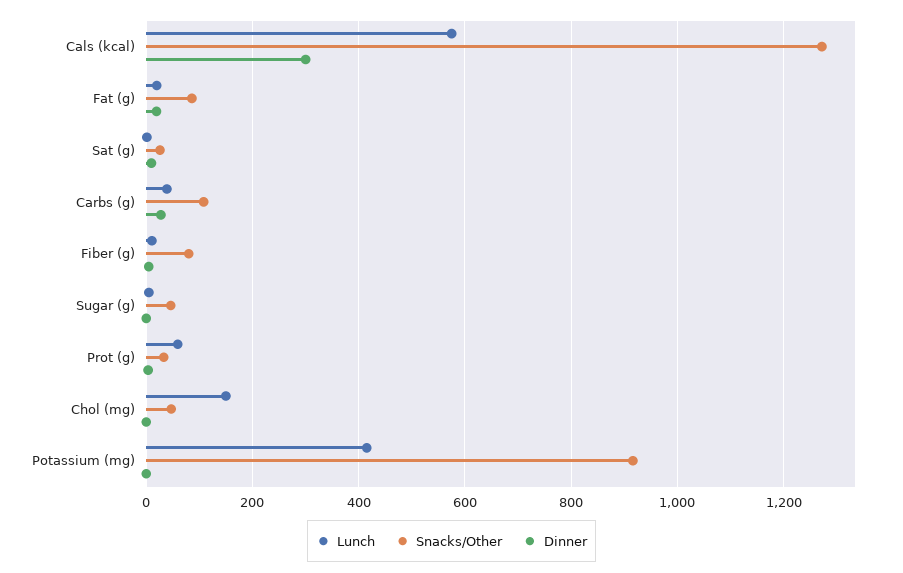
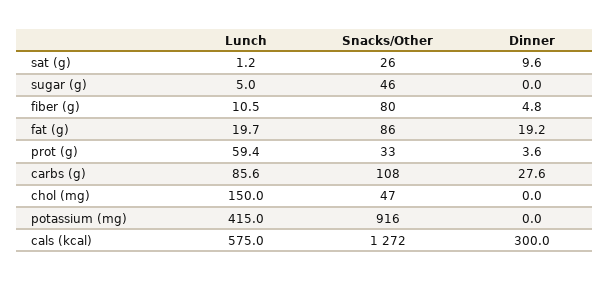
  {
    "Lunch": {
      "Cals (kcal)": 575,
      "Fat (g)": 19.7,
      "Sat (g)": 1.2,
-     "Carbs (g)": 40,
+     "Carbs (g)": 85.6,
      "Fiber (g)": 10.5,
      "Sugar (g)": 5,
      "Prot (g)": 59.4,
      "Chol (mg)": 150,
      "Potassium (mg)": 415
    },
    "Snacks/Other": {
      "Cals (kcal)": 1272,
      "Fat (g)": 86,
      "Sat (g)": 26,
      "Carbs (g)": 108,
      "Fiber (g)": 80,
      "Sugar (g)": 46,
      "Prot (g)": 33,
      "Chol (mg)": 47,
      "Potassium (mg)": 916
    },
    "Dinner": {
      "Cals (kcal)": 300,
      "Fat (g)": 19.2,
      "Sat (g)": 9.6,
      "Carbs (g)": 27.6,
      "Fiber (g)": 4.8,
      "Sugar (g)": 0,
      "Prot (g)": 3.6,
      "Chol (mg)": 0,
      "Potassium (mg)": 0
    }
  }

